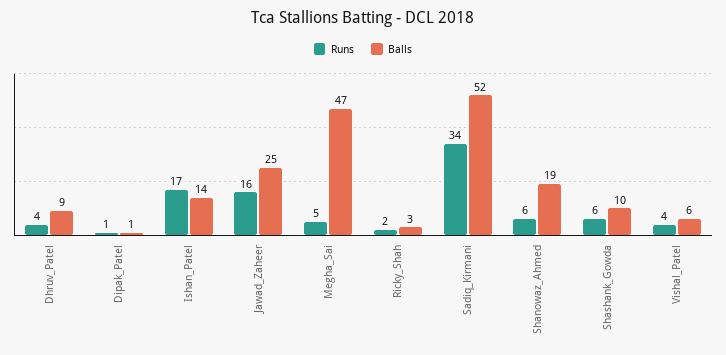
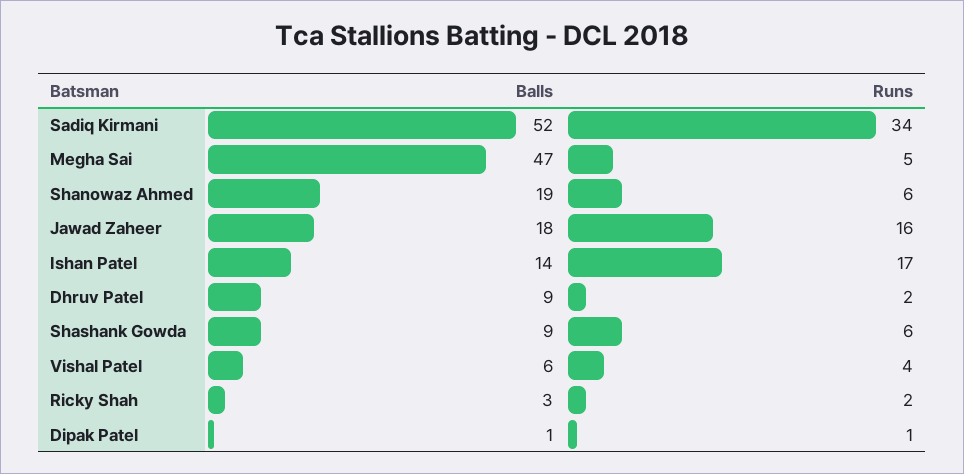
  {
    "Runs": {
-     "Dhruv_Patel": 4,
+     "Dhruv_Patel": 2,
      "Dipak_Patel": 1,
      "Ishan_Patel": 17,
      "Jawad_Zaheer": 16,
      "Megha_Sai": 5,
      "Ricky_Shah": 2,
      "Sadiq_Kirmani": 34,
      "Shanowaz_Ahmed": 6,
      "Shashank_Gowda": 6,
      "Vishal_Patel": 4
    },
    "Balls": {
      "Dhruv_Patel": 9,
      "Dipak_Patel": 1,
      "Ishan_Patel": 14,
-     "Jawad_Zaheer": 25,
+     "Jawad_Zaheer": 18,
      "Megha_Sai": 47,
      "Ricky_Shah": 3,
      "Sadiq_Kirmani": 52,
      "Shanowaz_Ahmed": 19,
-     "Shashank_Gowda": 10,
+     "Shashank_Gowda": 9,
      "Vishal_Patel": 6
    }
  }

